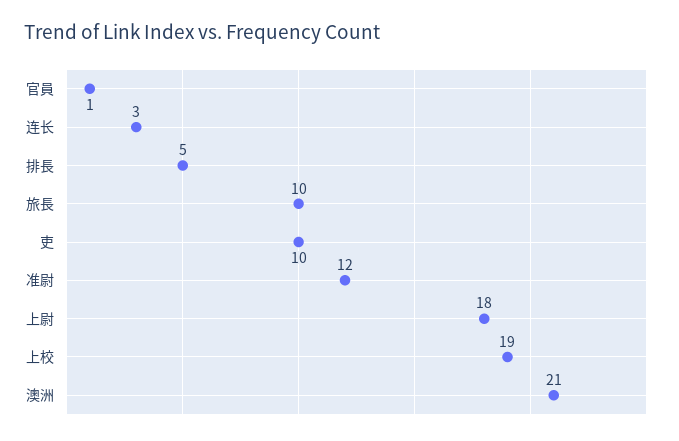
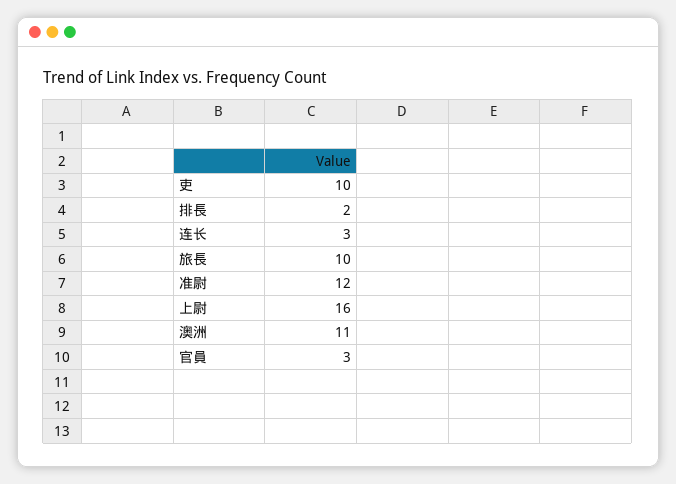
  {
-   "官員": 1,
+   "官員": 3,
    "连长": 3,
-   "排長": 5,
+   "排長": 2,
    "旅長": 10,
    "吏": 10,
    "准尉": 12,
-   "上尉": 18,
+   "上尉": 16,
-   "上校": 19,
-   "澳洲": 21
+   "澳洲": 11
  }

